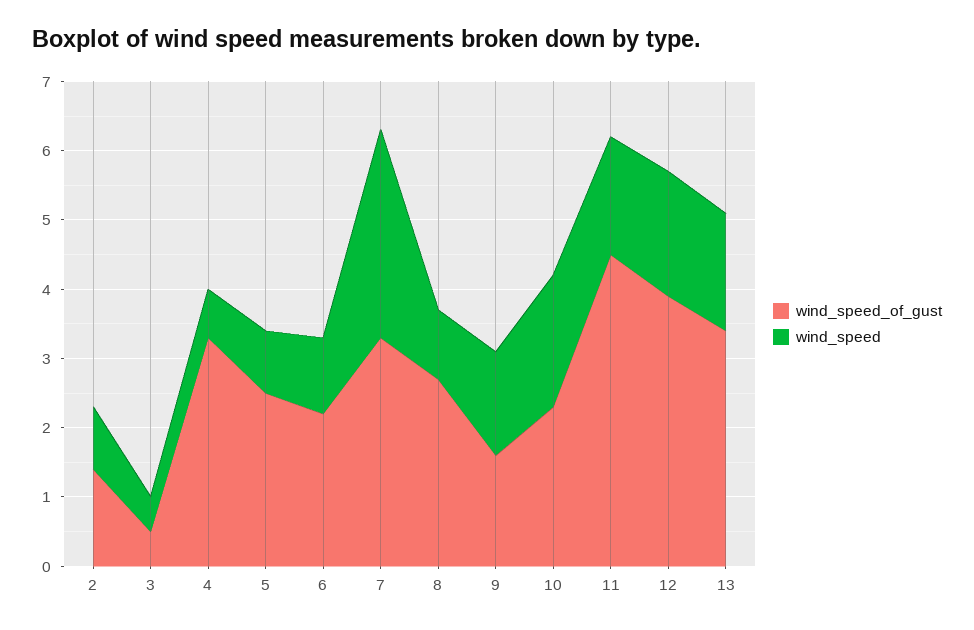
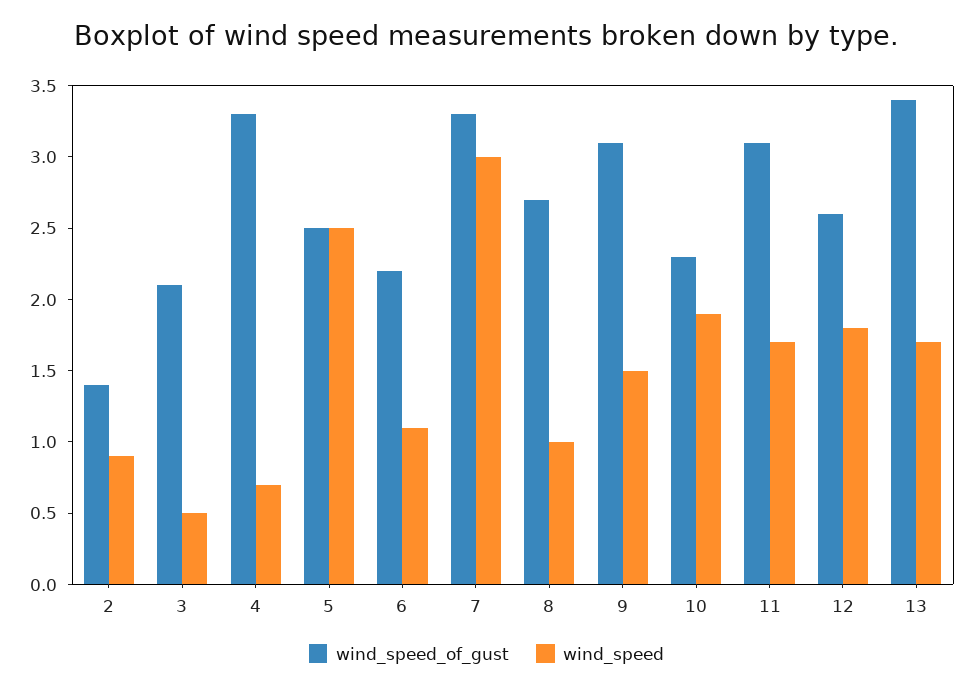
  {
    "wind_speed_of_gust": {
      "2": 1.4,
-     "3": 0.5,
+     "3": 2.1,
      "4": 3.3,
      "5": 2.5,
      "6": 2.2,
      "7": 3.3,
      "8": 2.7,
-     "9": 1.5,
+     "9": 3.1,
      "10": 2.3,
-     "11": 4.5,
+     "11": 3.1,
-     "12": 4,
+     "12": 2.6,
      "13": 3.4
    },
    "wind_speed": {
      "2": 0.9,
      "3": 0.5,
      "4": 0.7,
-     "5": 1,
+     "5": 2.5,
      "6": 1.1,
      "7": 3,
      "8": 1,
      "9": 1.5,
      "10": 1.9,
      "11": 1.7,
      "12": 1.8,
      "13": 1.7
    }
  }

